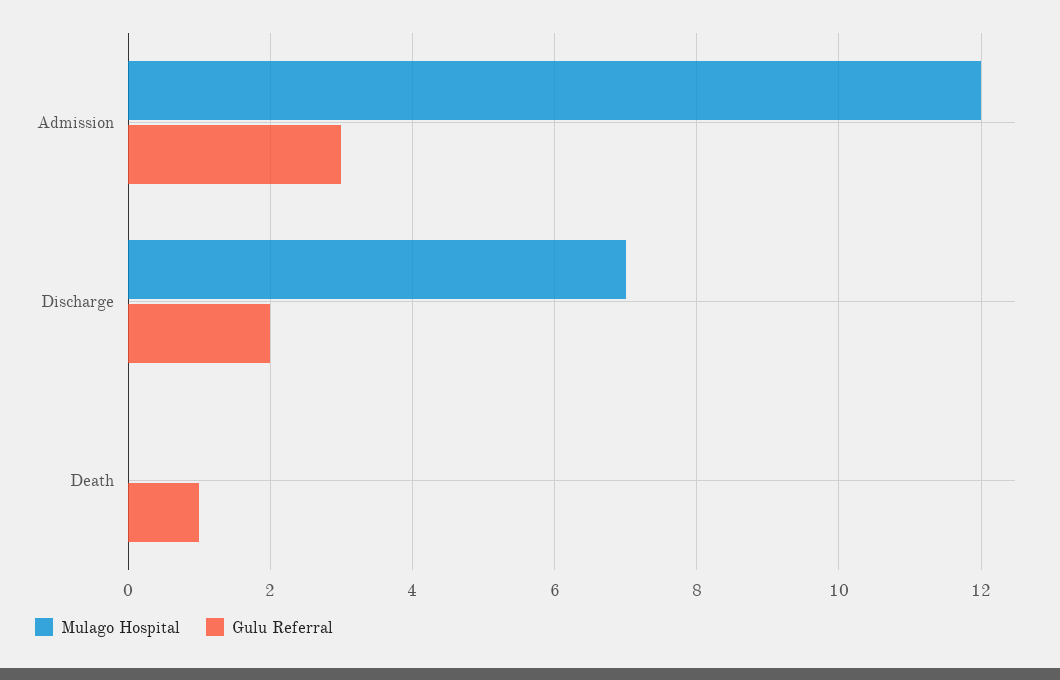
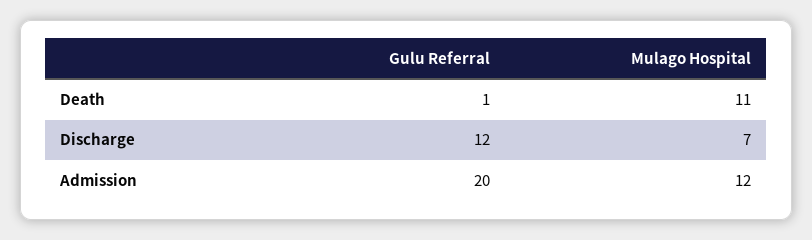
  {
    "Mulago Hospital": {
      "Admission": 12,
      "Discharge": 7,
-     "Death": 0
+     "Death": 11
    },
    "Gulu Referral": {
-     "Admission": 3,
+     "Admission": 20,
-     "Discharge": 2,
+     "Discharge": 12,
      "Death": 1
    }
  }

